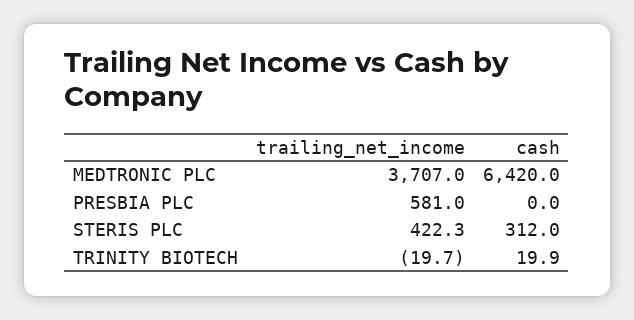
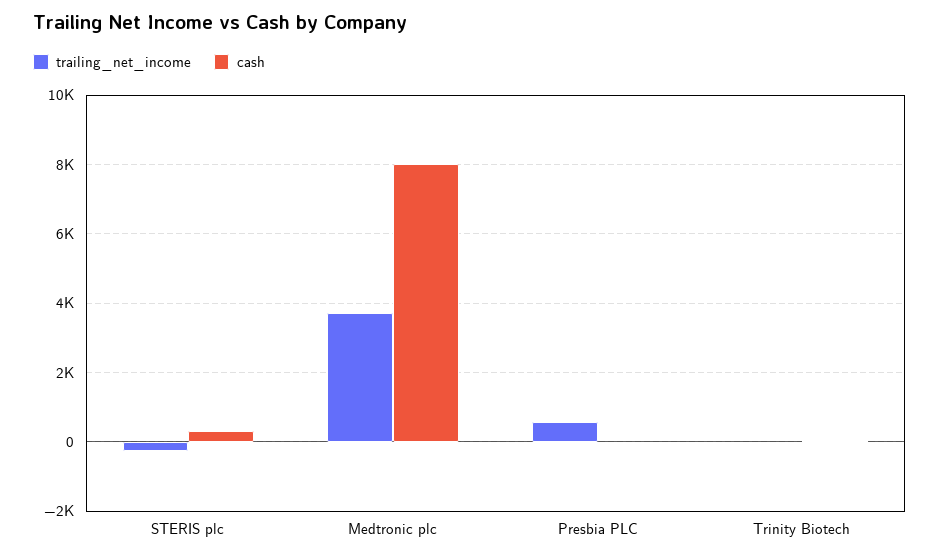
  {
    "trailing_net_income": {
      "MEDTRONIC PLC": 3707,
      "PRESBIA PLC": 581,
-     "STERIS PLC": 422.3,
+     "STERIS PLC": -200,
      "TRINITY BIOTECH": -19.7
    },
    "cash": {
-     "MEDTRONIC PLC": 6420,
+     "MEDTRONIC PLC": 8000,
      "PRESBIA PLC": 0,
      "STERIS PLC": 312,
      "TRINITY BIOTECH": 19.9
    }
  }

